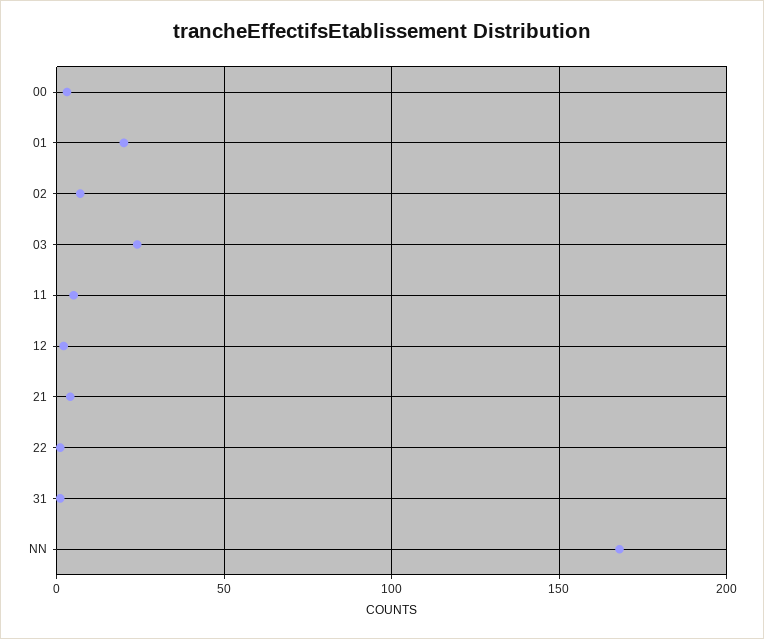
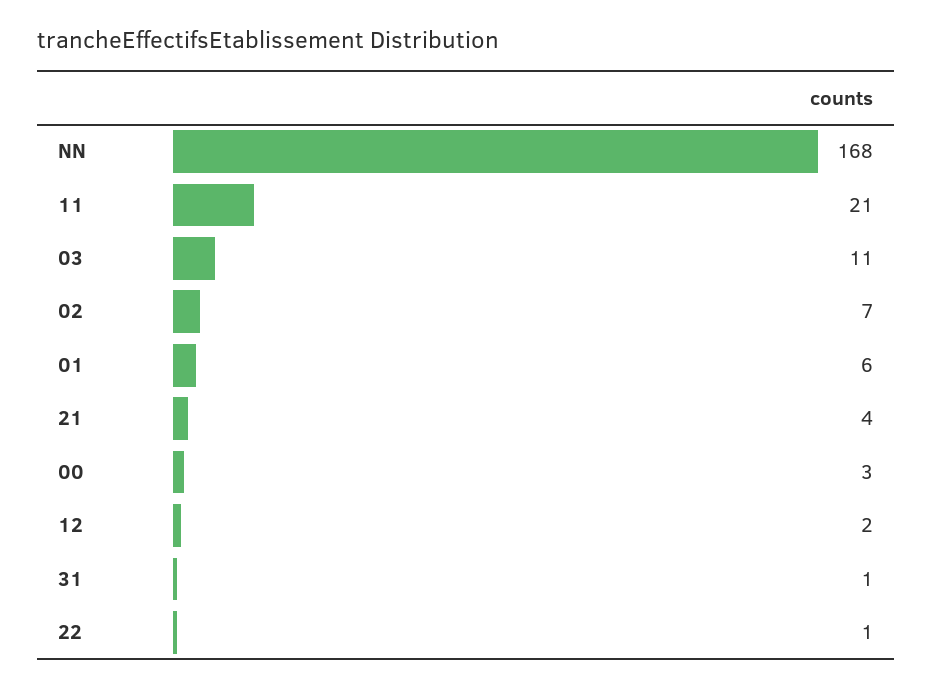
  {
    "00": 3,
-   "01": 20,
+   "01": 6,
    "02": 7,
-   "03": 25,
+   "03": 11,
-   "11": 5,
+   "11": 21,
    "12": 2,
    "21": 4,
    "22": 1,
    "31": 1,
    "NN": 168
  }

